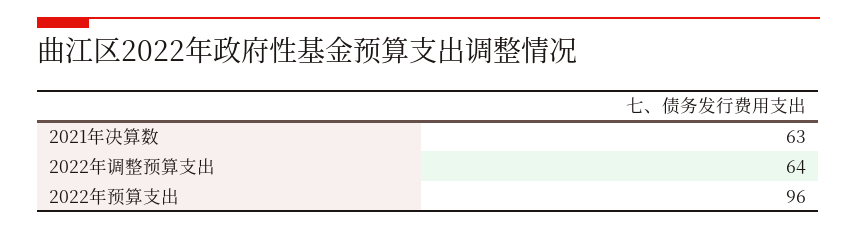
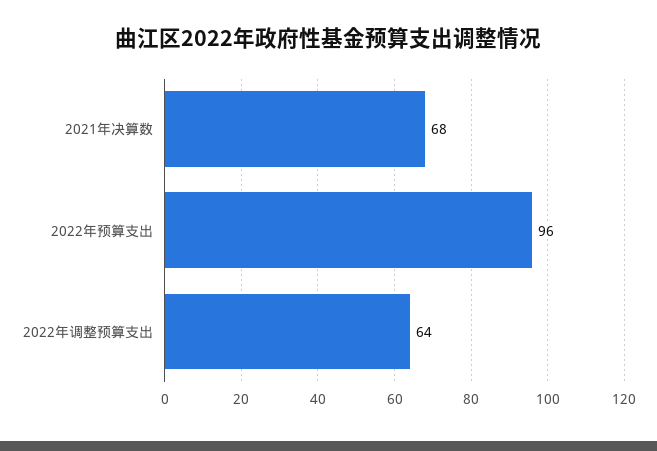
  {
-   "2021年决算数": 63,
+   "2021年决算数": 68,
    "2022年调整预算支出": 64,
    "2022年预算支出": 96
  }

